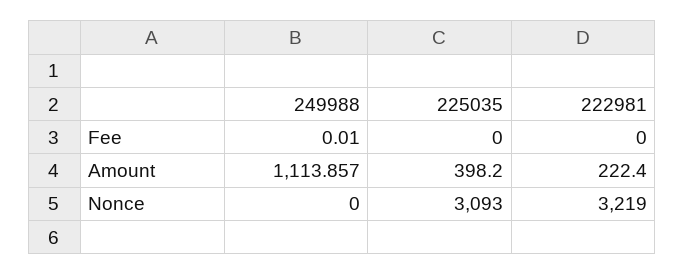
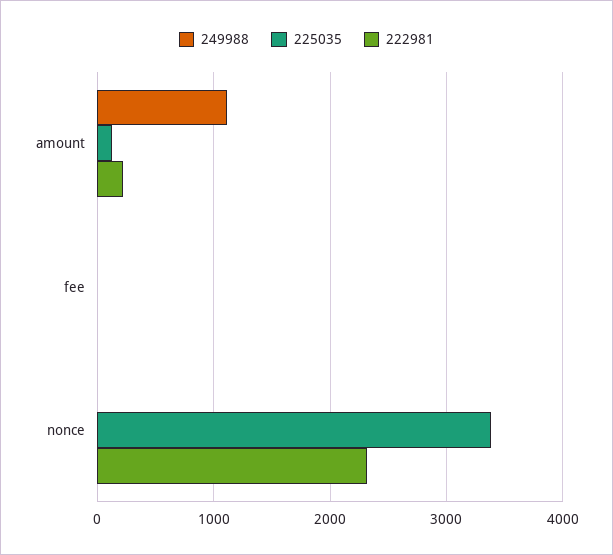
  {
    "249988": {
      "Fee": 0.01,
      "Amount": 1113.857,
      "Nonce": 0
    },
    "225035": {
      "Fee": 0,
-     "Amount": 398.2,
+     "Amount": 100,
-     "Nonce": 3093
+     "Nonce": 3400
    },
    "222981": {
      "Fee": 0,
      "Amount": 222.4,
-     "Nonce": 3219
+     "Nonce": 2300
    }
  }

